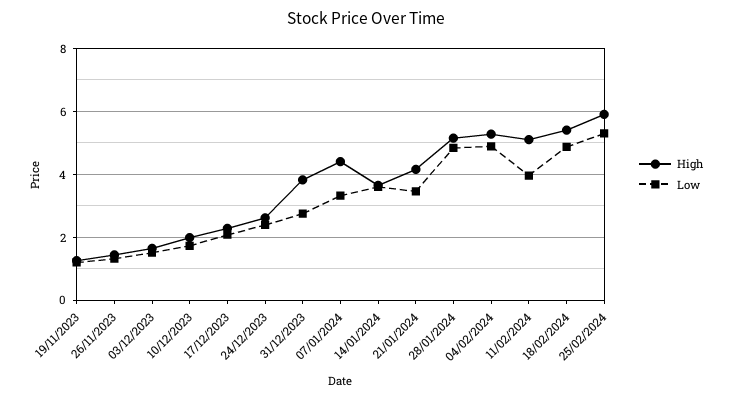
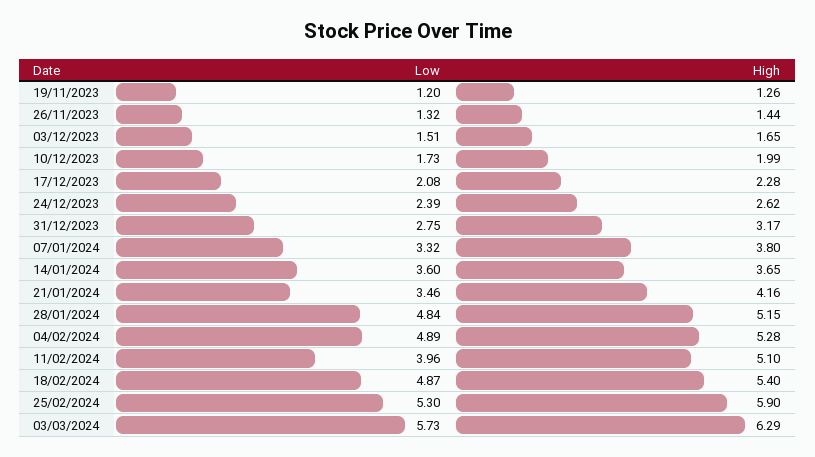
  {
    "High": {
      "19/11/2023": 1.26,
      "26/11/2023": 1.44,
      "03/12/2023": 1.65,
      "10/12/2023": 1.99,
      "17/12/2023": 2.28,
      "24/12/2023": 2.62,
-     "31/12/2023": 3.8,
+     "31/12/2023": 3.17,
-     "07/01/2024": 4.4,
+     "07/01/2024": 3.8,
      "14/01/2024": 3.65,
      "21/01/2024": 4.16,
      "28/01/2024": 5.15,
      "04/02/2024": 5.28,
      "11/02/2024": 5.1,
      "18/02/2024": 5.4,
-     "25/02/2024": 5.9
+     "25/02/2024": 5.9,
+     "03/03/2024": 6.29
    },
    "Low": {
      "19/11/2023": 1.2,
      "26/11/2023": 1.32,
      "03/12/2023": 1.51,
      "10/12/2023": 1.73,
      "17/12/2023": 2.08,
      "24/12/2023": 2.39,
      "31/12/2023": 2.75,
      "07/01/2024": 3.32,
      "14/01/2024": 3.6,
      "21/01/2024": 3.46,
      "28/01/2024": 4.84,
      "04/02/2024": 4.89,
      "11/02/2024": 3.96,
      "18/02/2024": 4.87,
-     "25/02/2024": 5.3
+     "25/02/2024": 5.3,
+     "03/03/2024": 5.73
    }
  }

